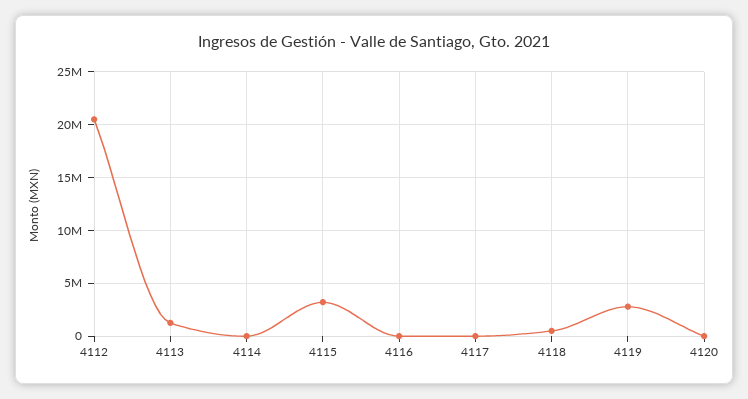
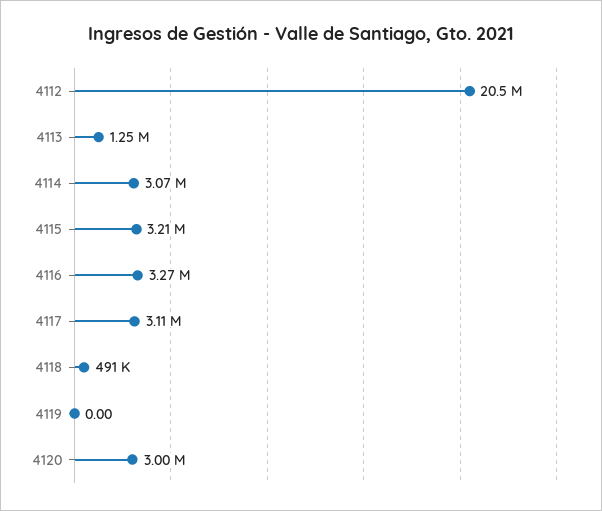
  {
    "4112": 20500000,
    "4113": 1250000,
-   "4114": 0,
+   "4114": 3070000,
    "4115": 3210000,
-   "4116": 0,
+   "4116": 3270000,
-   "4117": 0,
+   "4117": 3110000,
    "4118": 491000,
-   "4119": 3000000,
+   "4119": 0,
-   "4120": 0
+   "4120": 3000000
  }

